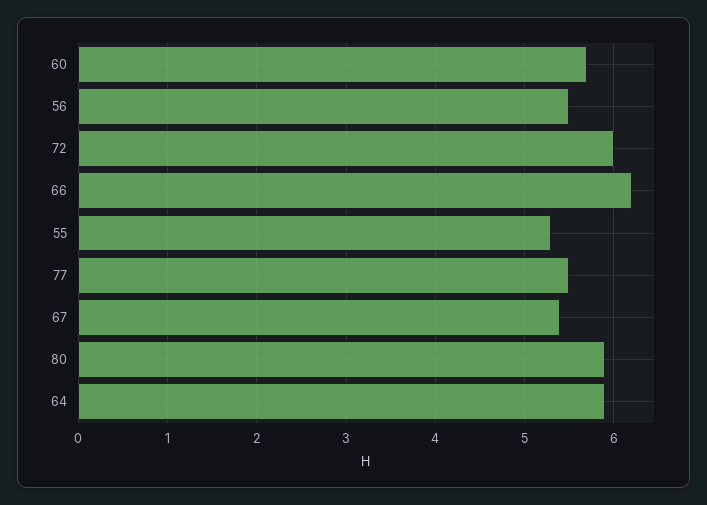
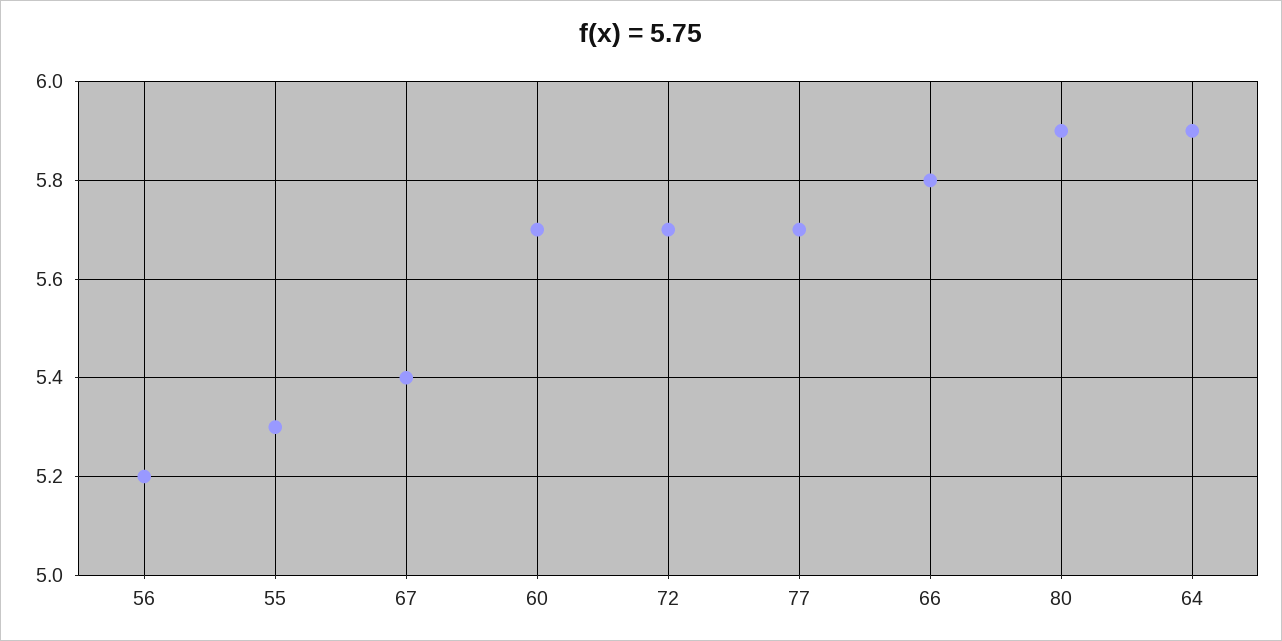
  {
    "60": 5.7,
-   "56": 5.5,
+   "56": 5.2,
-   "72": 6,
+   "72": 5.7,
-   "66": 6.2,
+   "66": 5.8,
    "55": 5.3,
-   "77": 5.5,
+   "77": 5.7,
    "67": 5.4,
    "80": 5.9,
    "64": 5.9
  }

